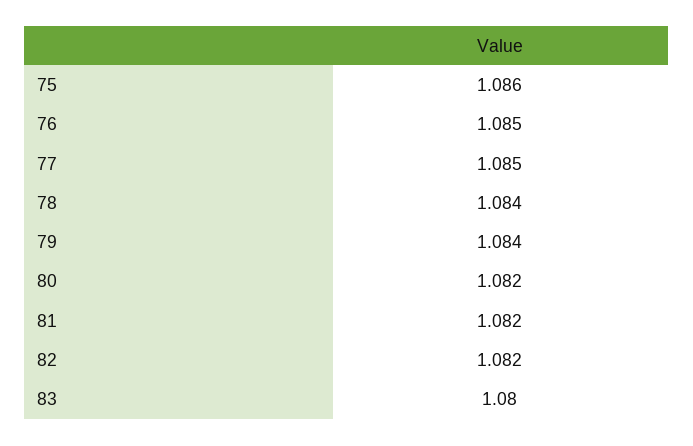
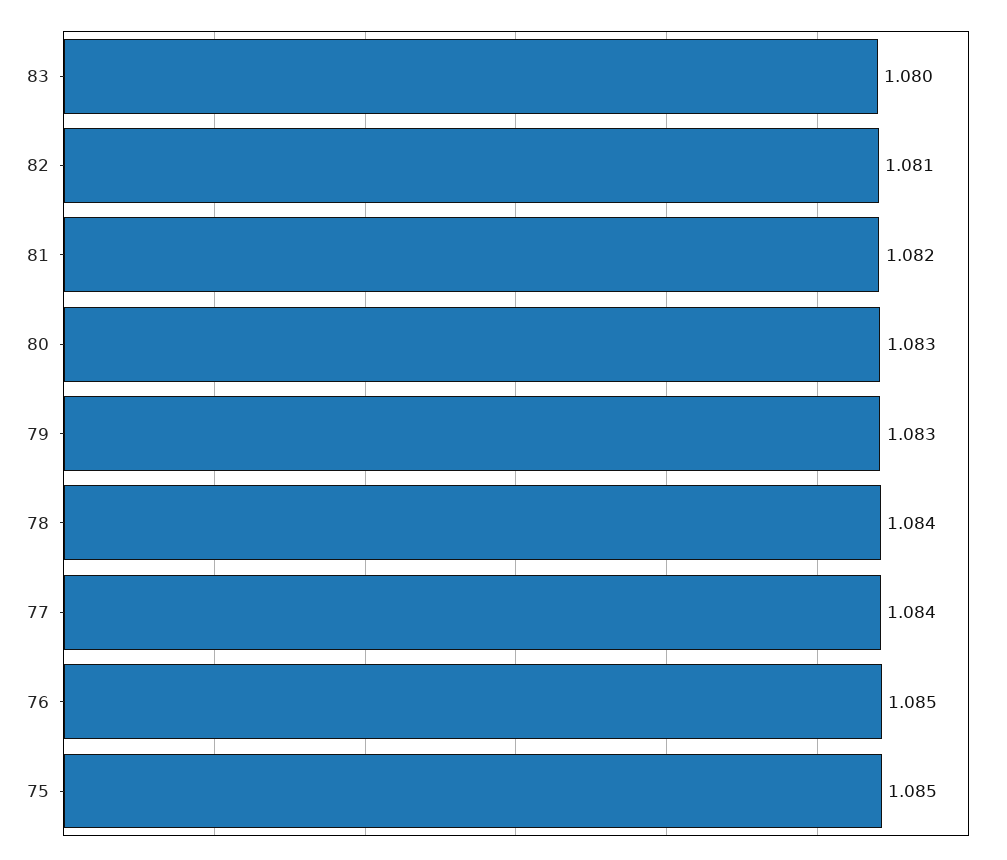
  {
-   "75": 1.086,
+   "75": 1.085,
    "76": 1.085,
-   "77": 1.085,
+   "77": 1.084,
    "78": 1.084,
-   "79": 1.084,
+   "79": 1.083,
-   "80": 1.082,
+   "80": 1.083,
    "81": 1.082,
-   "82": 1.082,
+   "82": 1.081,
    "83": 1.08
  }

